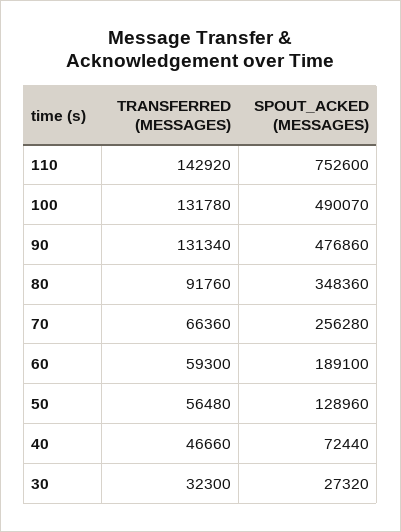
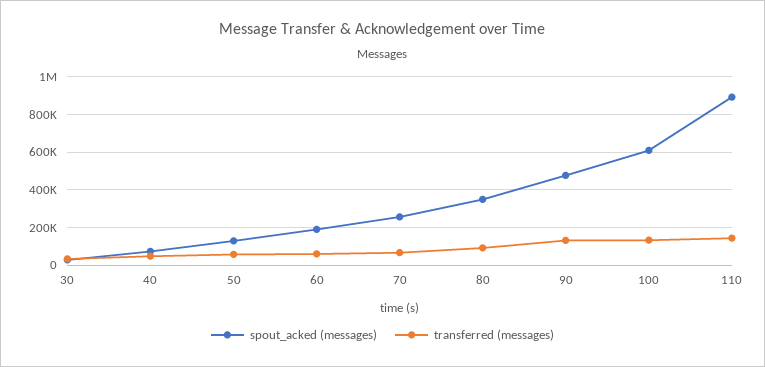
  {
    "TRANSFERRED (MESSAGES)": {
      "110": 142920,
      "100": 131780,
      "90": 131340,
      "80": 91760,
      "70": 66360,
      "60": 59300,
      "50": 56480,
      "40": 46660,
      "30": 32300
    },
    "SPOUT_ACKED (MESSAGES)": {
-     "110": 752600,
+     "110": 900000,
-     "100": 490070,
+     "100": 600000,
      "90": 476860,
      "80": 348360,
      "70": 256280,
      "60": 189100,
      "50": 128960,
      "40": 72440,
      "30": 27320
    }
  }

